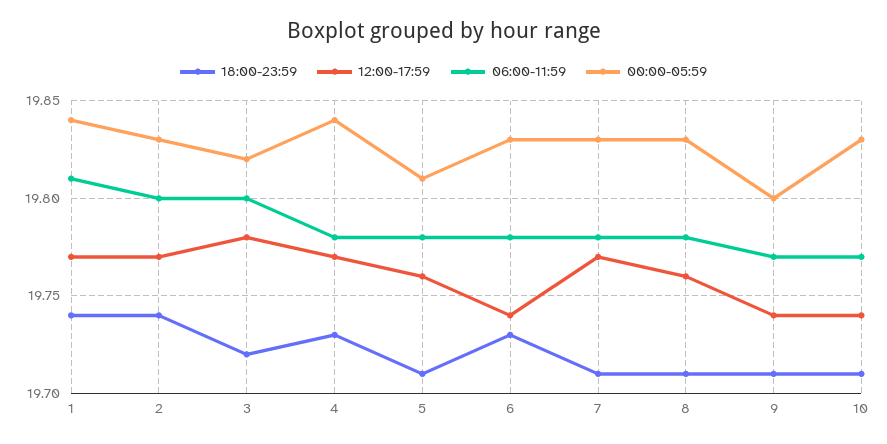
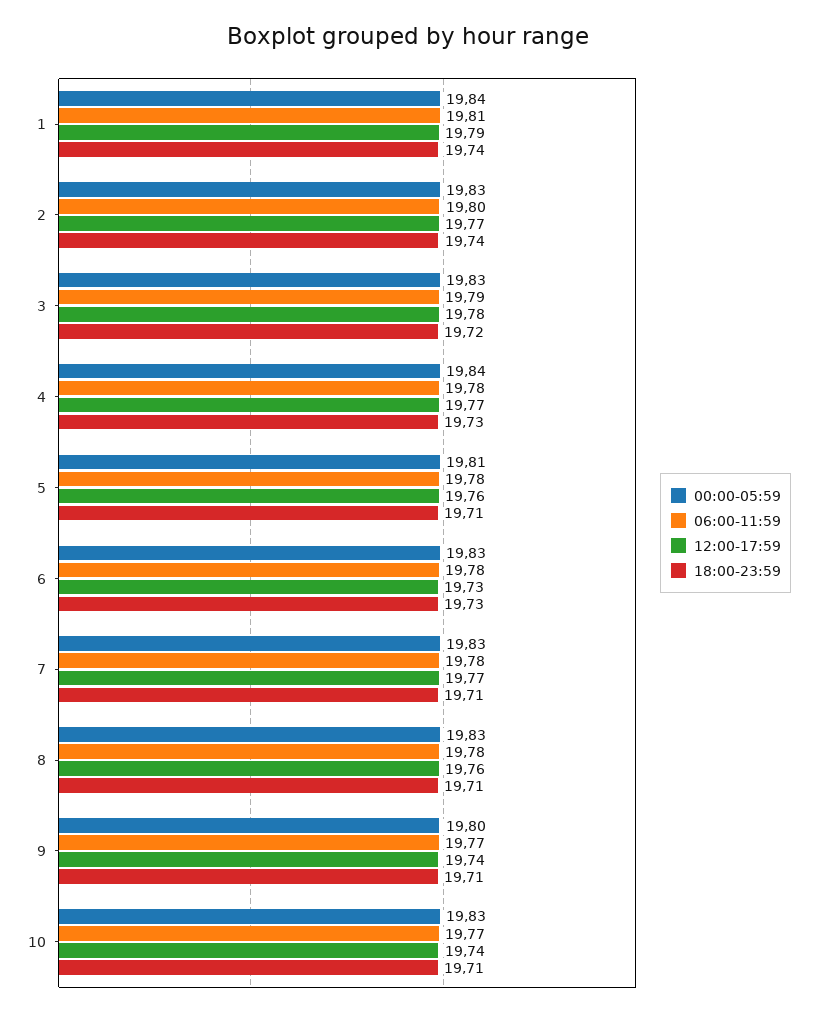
  {
    "18:00-23:59": {
      "1": 19.74,
      "2": 19.74,
      "3": 19.72,
      "4": 19.73,
      "5": 19.71,
      "6": 19.73,
      "7": 19.71,
      "8": 19.71,
      "9": 19.71,
      "10": 19.71
    },
    "12:00-17:59": {
-     "1": 19.77,
+     "1": 19.79,
      "2": 19.77,
      "3": 19.78,
      "4": 19.77,
      "5": 19.76,
-     "6": 19.74,
+     "6": 19.73,
      "7": 19.77,
      "8": 19.76,
      "9": 19.74,
      "10": 19.74
    },
    "06:00-11:59": {
      "1": 19.81,
      "2": 19.8,
-     "3": 19.8,
+     "3": 19.79,
      "4": 19.78,
      "5": 19.78,
      "6": 19.78,
      "7": 19.78,
      "8": 19.78,
      "9": 19.77,
      "10": 19.77
    },
    "00:00-05:59": {
      "1": 19.84,
      "2": 19.83,
-     "3": 19.82,
+     "3": 19.83,
      "4": 19.84,
      "5": 19.81,
      "6": 19.83,
      "7": 19.83,
      "8": 19.83,
      "9": 19.8,
      "10": 19.83
    }
  }

